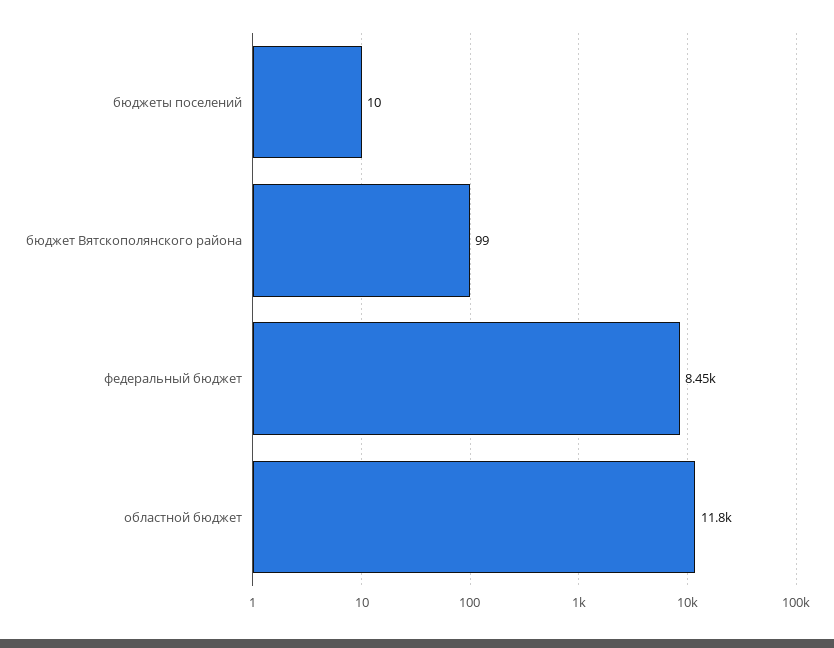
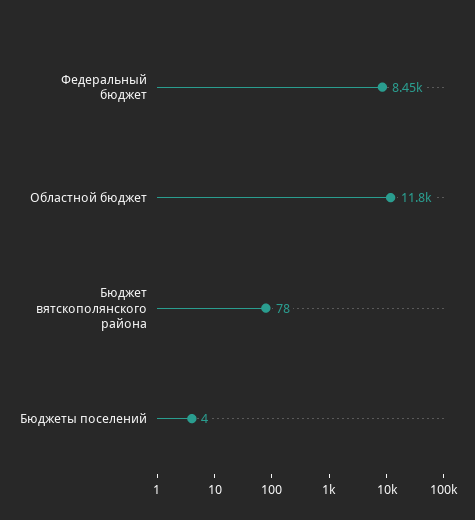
  {
-   "бюджеты поселений": 10,
+   "бюджеты поселений": 4,
-   "бюджет Вятскополянского района": 99,
+   "бюджет Вятскополянского района": 78,
    "федеральный бюджет": 8450,
    "областной бюджет": 11800
  }

